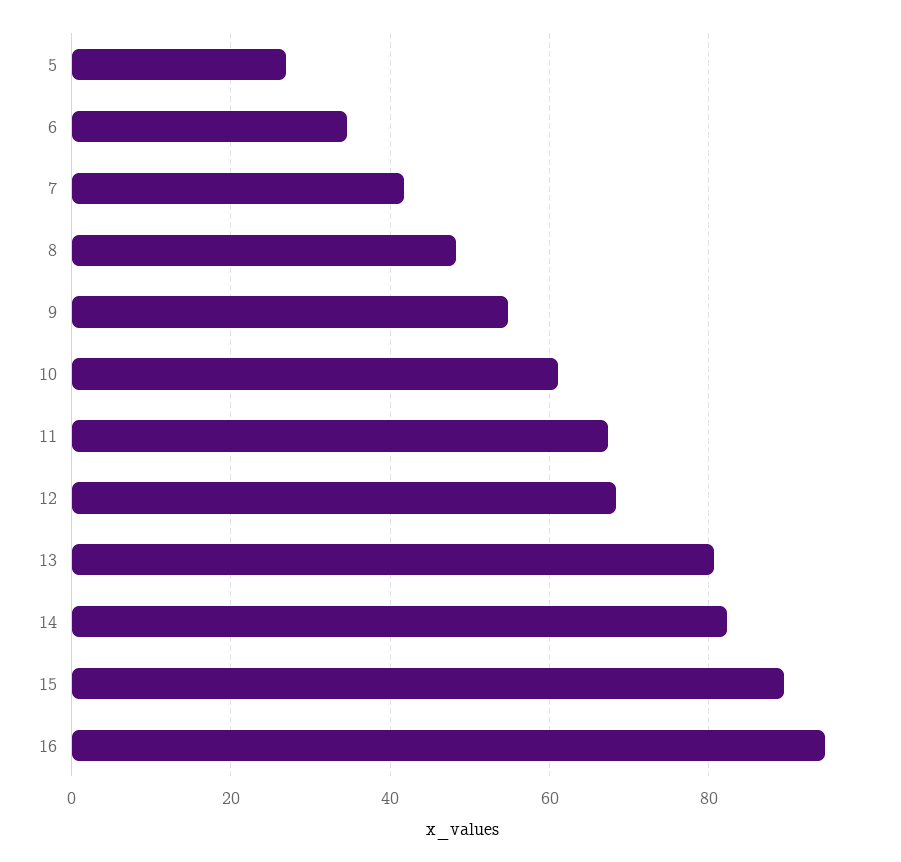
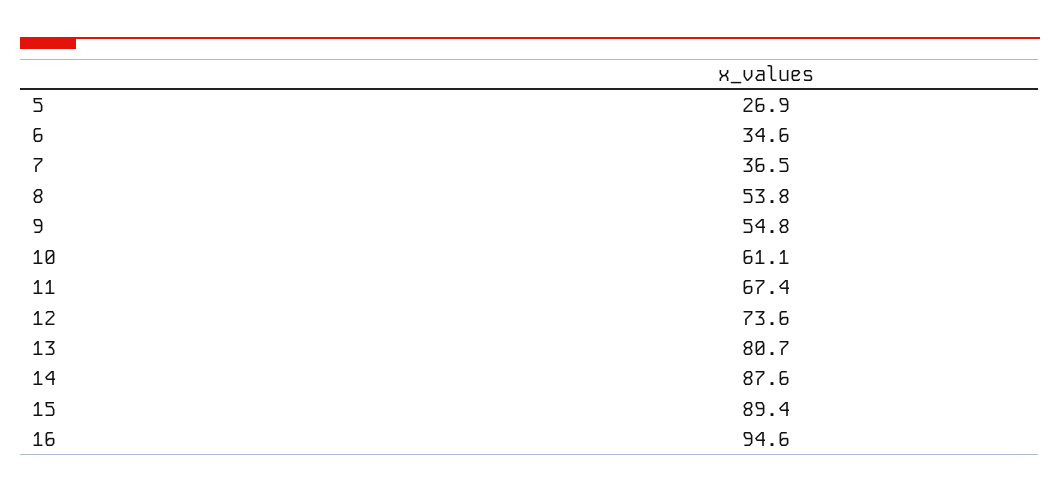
  {
    "5": 26.9,
    "6": 34.6,
-   "7": 42,
+   "7": 36.5,
-   "8": 48,
+   "8": 53.8,
    "9": 54.8,
    "10": 61.1,
    "11": 67.4,
-   "12": 68,
+   "12": 73.6,
    "13": 80.7,
-   "14": 82,
+   "14": 87.6,
    "15": 89.4,
    "16": 94.6
  }

